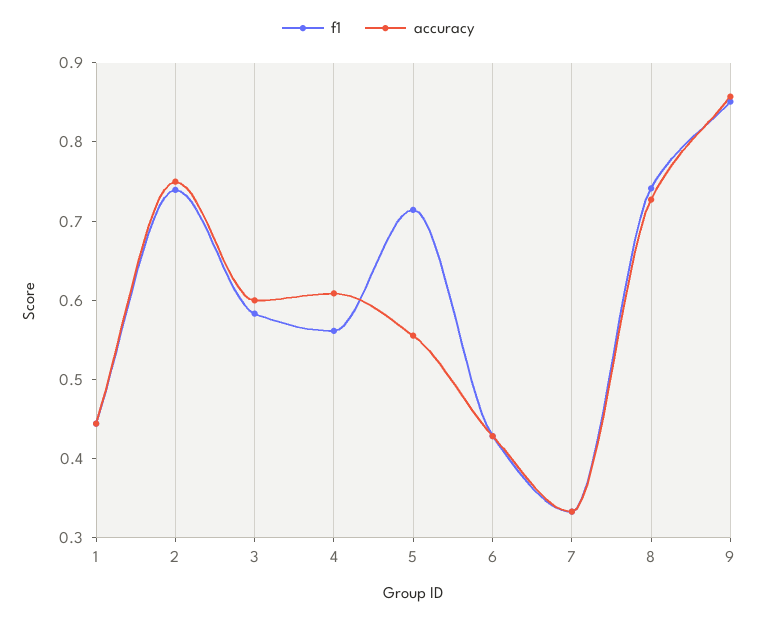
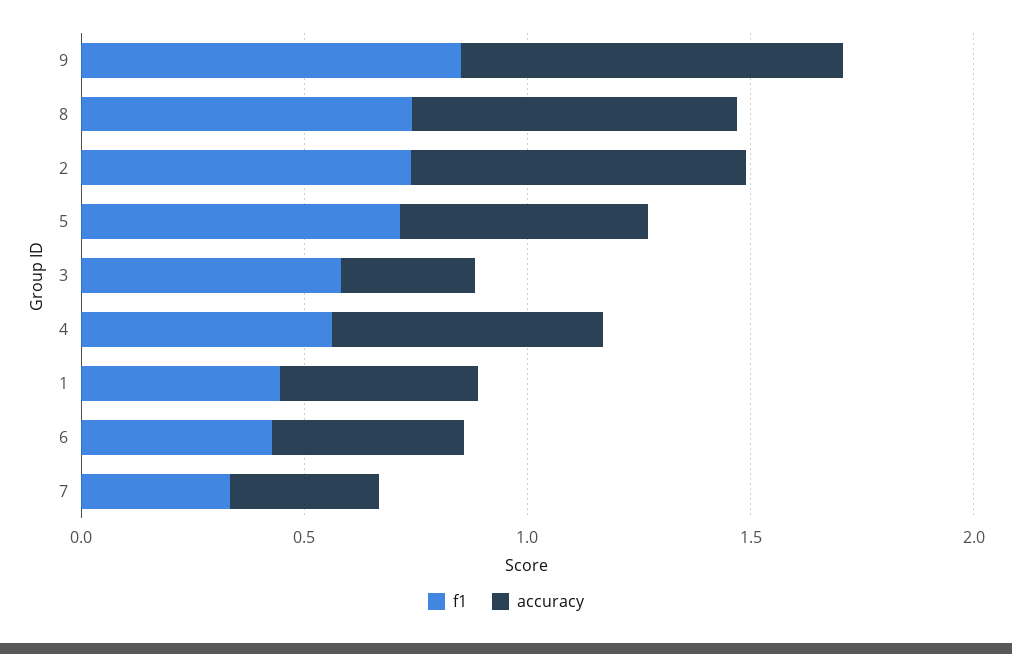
  {
    "f1": {
      "1": 0.44,
      "2": 0.74,
      "3": 0.58,
      "4": 0.56,
      "5": 0.72,
      "6": 0.42,
      "7": 0.34,
      "8": 0.74,
      "9": 0.86
    },
    "accuracy": {
      "1": 0.44,
      "2": 0.76,
-     "3": 0.6,
+     "3": 0.3,
      "4": 0.6,
      "5": 0.56,
      "6": 0.42,
      "7": 0.34,
      "8": 0.72,
      "9": 0.86
    }
  }

